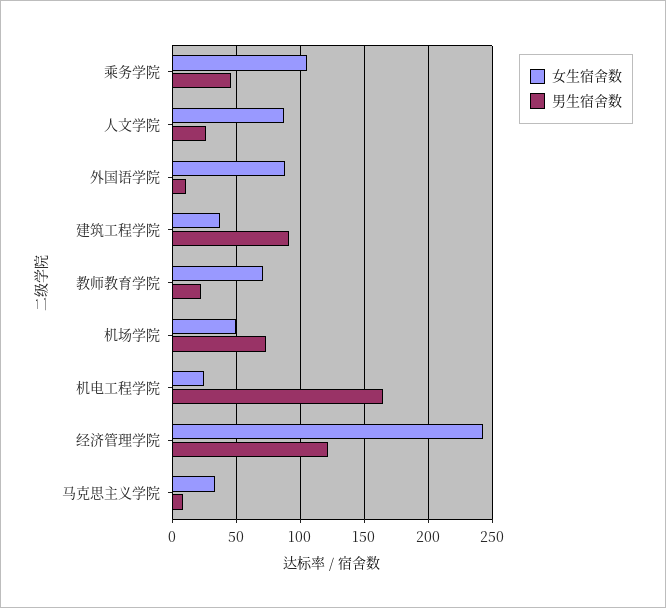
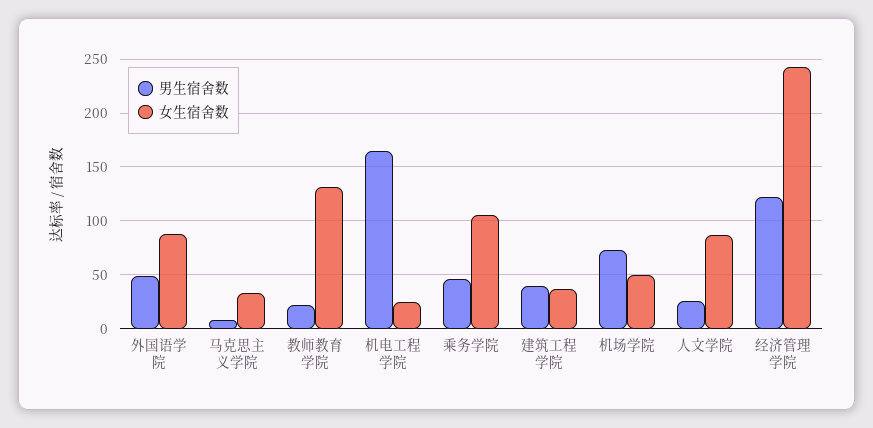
  {
    "女生宿舍数": {
      "乘务学院": 105,
      "人文学院": 85,
      "外国语学院": 90,
      "建筑工程学院": 35,
-     "教师教育学院": 70,
+     "教师教育学院": 130,
      "机场学院": 50,
      "机电工程学院": 25,
      "经济管理学院": 245,
      "马克思主义学院": 35
    },
    "男生宿舍数": {
      "乘务学院": 45,
      "人文学院": 25,
-     "外国语学院": 10,
+     "外国语学院": 50,
-     "建筑工程学院": 90,
+     "建筑工程学院": 40,
      "教师教育学院": 20,
      "机场学院": 75,
      "机电工程学院": 165,
      "经济管理学院": 120,
      "马克思主义学院": 10
    }
  }

